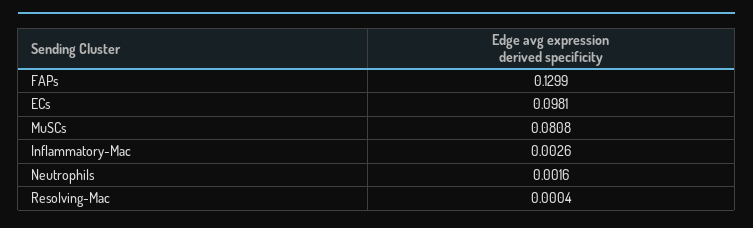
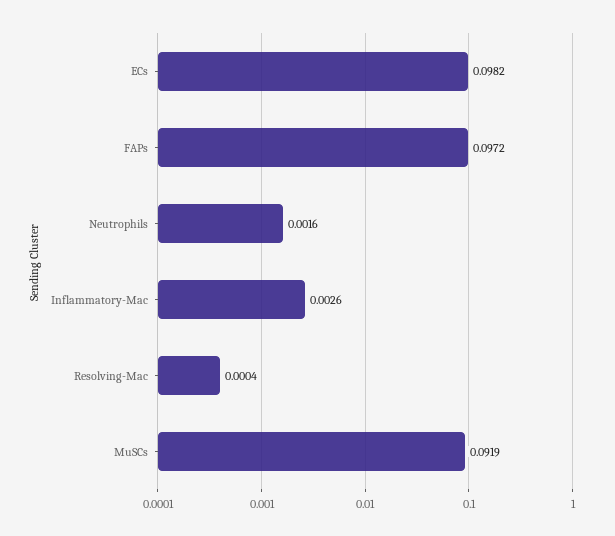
  {
-   "FAPs": 0.1299,
+   "FAPs": 0.0972,
-   "ECs": 0.0981,
+   "ECs": 0.0982,
-   "MuSCs": 0.0808,
+   "MuSCs": 0.0919,
    "Inflammatory-Mac": 0.0026,
    "Neutrophils": 0.0016,
    "Resolving-Mac": 0.0004
  }

